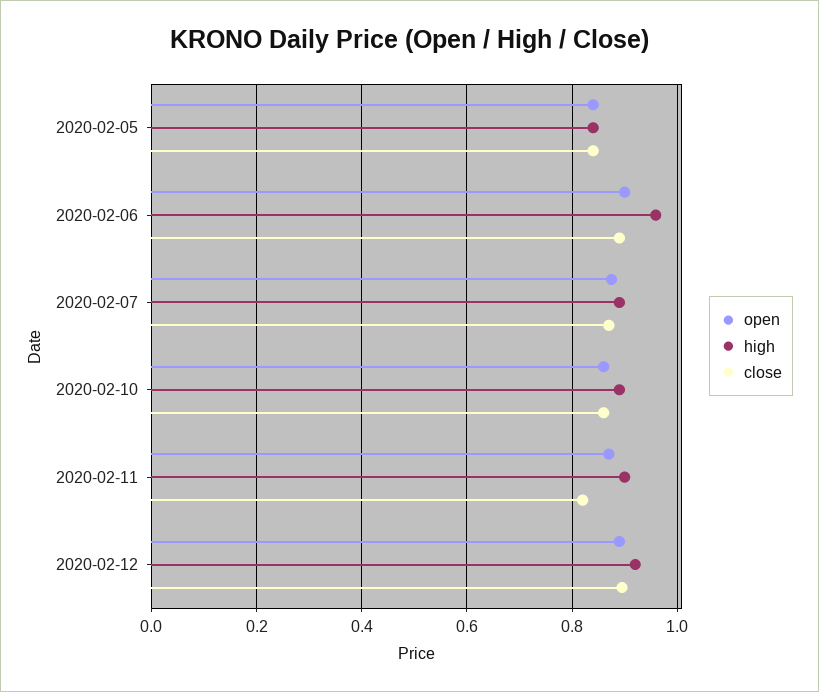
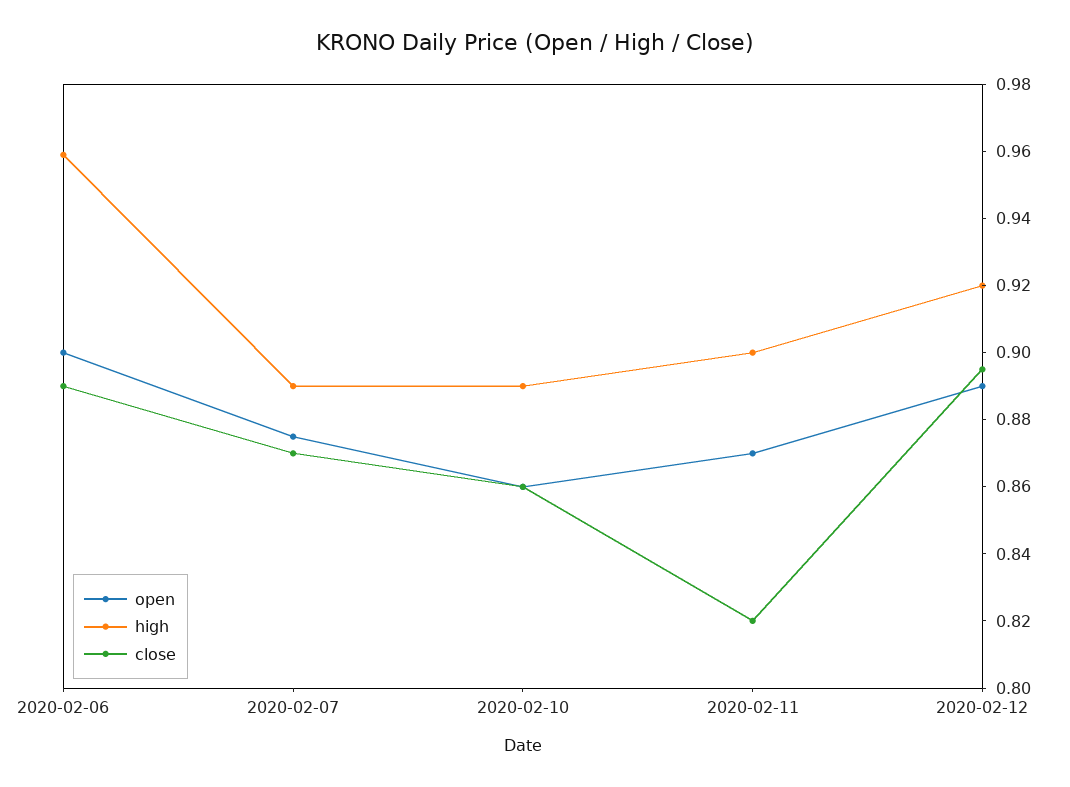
  {
    "open": {
-     "2020-02-05": 0.84,
      "2020-02-06": 0.9,
      "2020-02-07": 0.875,
      "2020-02-10": 0.86,
      "2020-02-11": 0.87,
      "2020-02-12": 0.89
    },
    "high": {
-     "2020-02-05": 0.84,
      "2020-02-06": 0.96,
      "2020-02-07": 0.89,
      "2020-02-10": 0.89,
      "2020-02-11": 0.9,
      "2020-02-12": 0.92
    },
    "close": {
-     "2020-02-05": 0.84,
      "2020-02-06": 0.89,
      "2020-02-07": 0.87,
      "2020-02-10": 0.86,
      "2020-02-11": 0.82,
      "2020-02-12": 0.895
    }
  }

